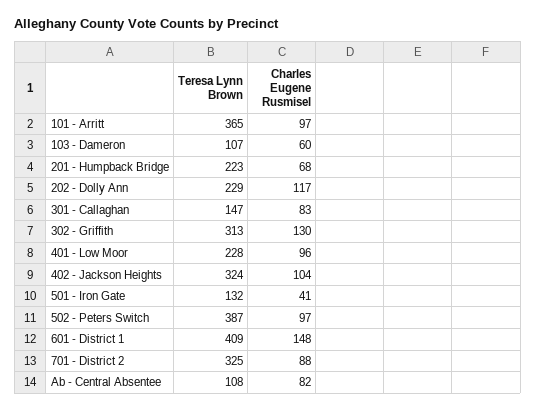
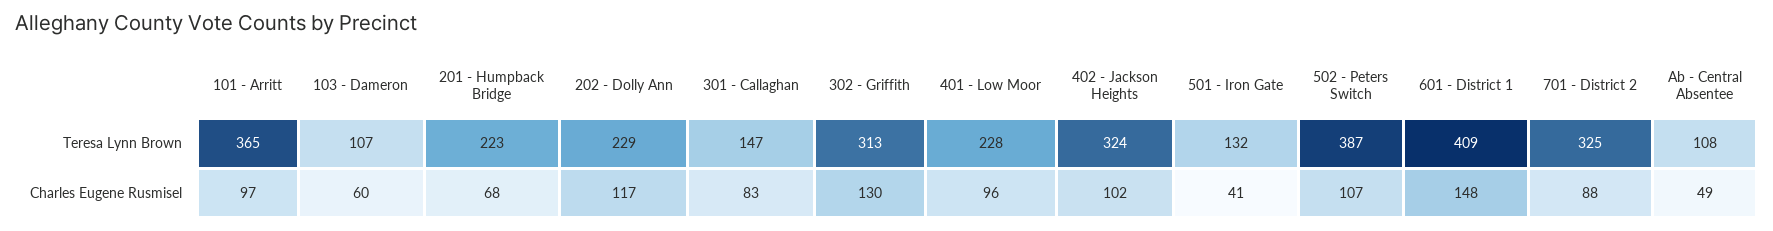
  {
    "Teresa Lynn Brown": {
      "101 - Arritt": 365,
      "103 - Dameron": 107,
      "201 - Humpback Bridge": 223,
      "202 - Dolly Ann": 229,
      "301 - Callaghan": 147,
      "302 - Griffith": 313,
      "401 - Low Moor": 228,
      "402 - Jackson Heights": 324,
      "501 - Iron Gate": 132,
      "502 - Peters Switch": 387,
      "601 - District 1": 409,
      "701 - District 2": 325,
      "Ab - Central Absentee": 108
    },
    "Charles Eugene Rusmisel": {
      "101 - Arritt": 97,
      "103 - Dameron": 60,
      "201 - Humpback Bridge": 68,
      "202 - Dolly Ann": 117,
      "301 - Callaghan": 83,
      "302 - Griffith": 130,
      "401 - Low Moor": 96,
-     "402 - Jackson Heights": 104,
+     "402 - Jackson Heights": 102,
      "501 - Iron Gate": 41,
-     "502 - Peters Switch": 97,
+     "502 - Peters Switch": 107,
      "601 - District 1": 148,
      "701 - District 2": 88,
-     "Ab - Central Absentee": 82
+     "Ab - Central Absentee": 49
    }
  }

